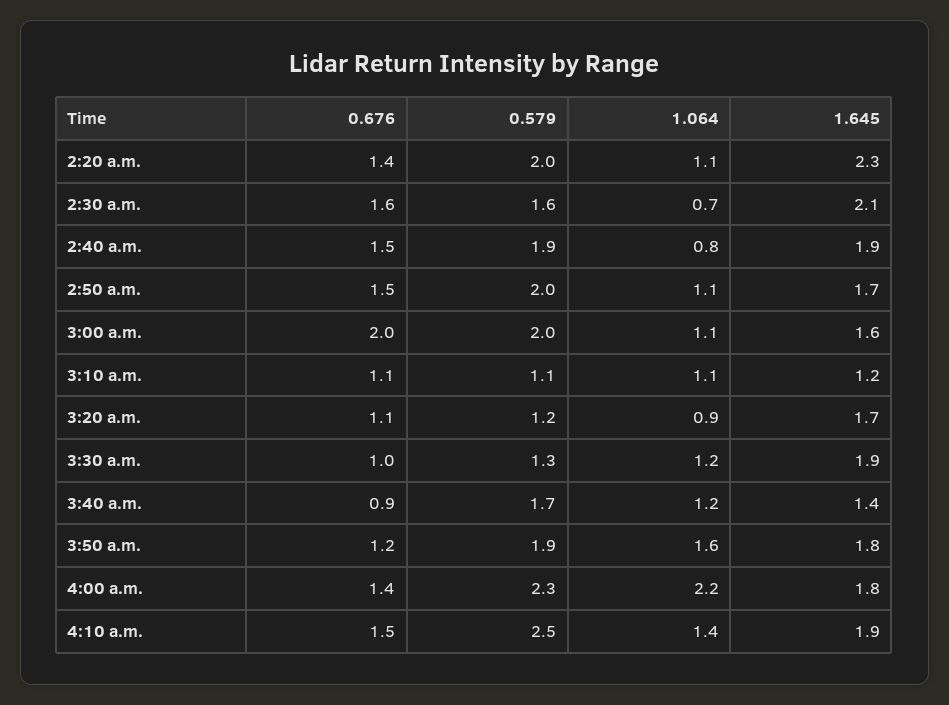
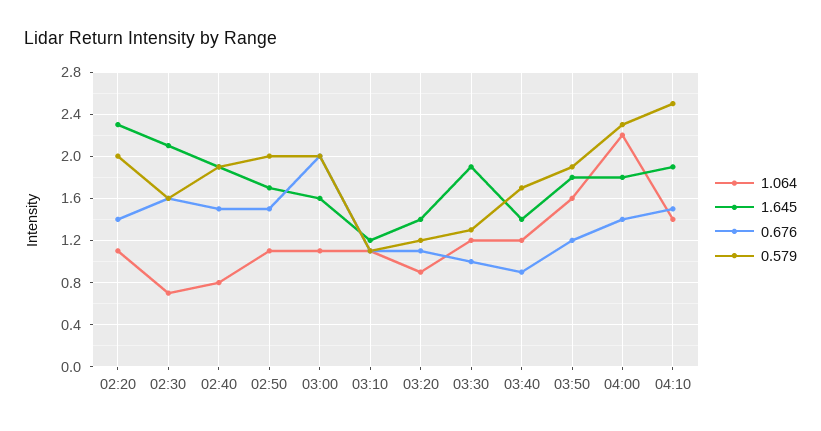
  {
    "0.676": {
      "2:20 a.m.": 1.4,
      "2:30 a.m.": 1.6,
      "2:40 a.m.": 1.5,
      "2:50 a.m.": 1.5,
      "3:00 a.m.": 2,
      "3:10 a.m.": 1.1,
      "3:20 a.m.": 1.1,
      "3:30 a.m.": 1,
      "3:40 a.m.": 0.9,
      "3:50 a.m.": 1.2,
      "4:00 a.m.": 1.4,
      "4:10 a.m.": 1.5
    },
    "0.579": {
      "2:20 a.m.": 2,
      "2:30 a.m.": 1.6,
      "2:40 a.m.": 1.9,
      "2:50 a.m.": 2,
      "3:00 a.m.": 2,
      "3:10 a.m.": 1.1,
      "3:20 a.m.": 1.2,
      "3:30 a.m.": 1.3,
      "3:40 a.m.": 1.7,
      "3:50 a.m.": 1.9,
      "4:00 a.m.": 2.3,
      "4:10 a.m.": 2.5
    },
    "1.064": {
      "2:20 a.m.": 1.1,
      "2:30 a.m.": 0.7,
      "2:40 a.m.": 0.8,
      "2:50 a.m.": 1.1,
      "3:00 a.m.": 1.1,
      "3:10 a.m.": 1.1,
      "3:20 a.m.": 0.9,
      "3:30 a.m.": 1.2,
      "3:40 a.m.": 1.2,
      "3:50 a.m.": 1.6,
      "4:00 a.m.": 2.2,
      "4:10 a.m.": 1.4
    },
    "1.645": {
      "2:20 a.m.": 2.3,
      "2:30 a.m.": 2.1,
      "2:40 a.m.": 1.9,
      "2:50 a.m.": 1.7,
      "3:00 a.m.": 1.6,
      "3:10 a.m.": 1.2,
-     "3:20 a.m.": 1.7,
+     "3:20 a.m.": 1.4,
      "3:30 a.m.": 1.9,
      "3:40 a.m.": 1.4,
      "3:50 a.m.": 1.8,
      "4:00 a.m.": 1.8,
      "4:10 a.m.": 1.9
    }
  }

